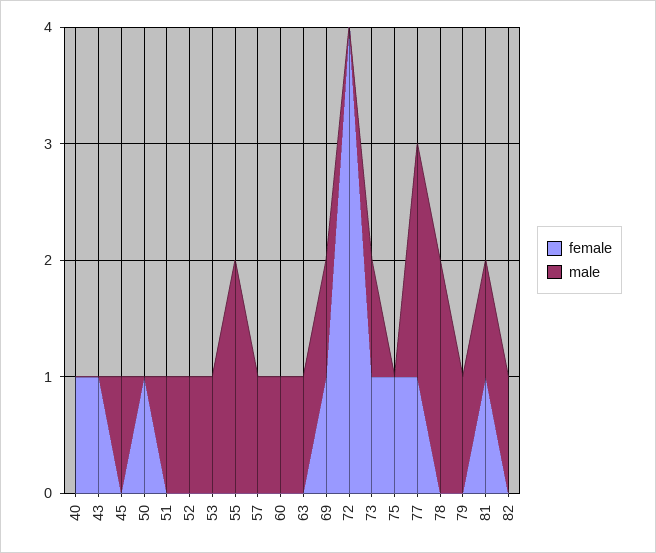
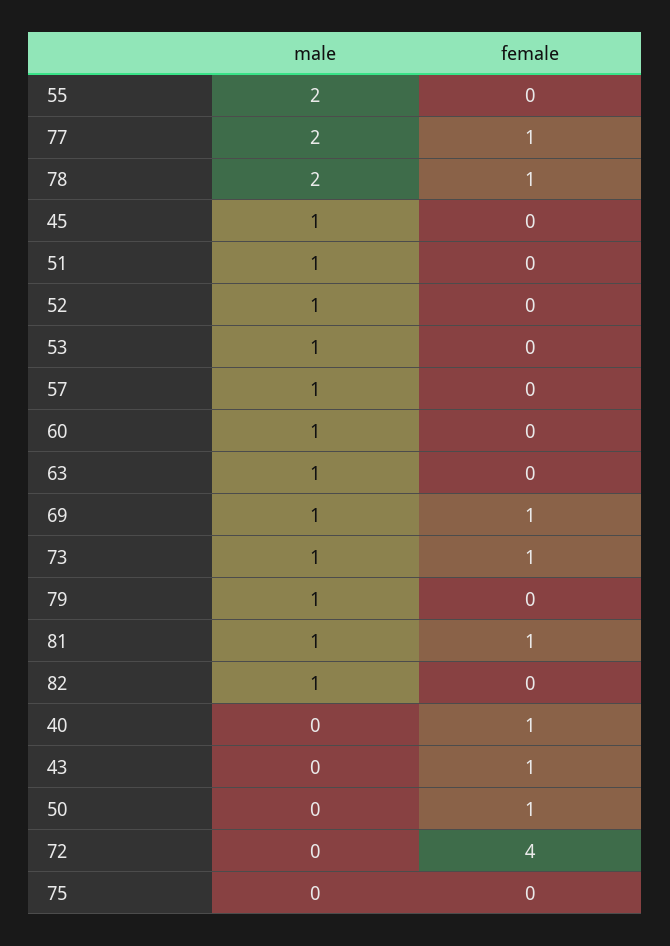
  {
    "female": {
      "40": 1,
      "43": 1,
      "45": 0,
      "50": 1,
      "51": 0,
      "52": 0,
      "53": 0,
      "55": 0,
      "57": 0,
      "60": 0,
      "63": 0,
      "69": 1,
      "72": 4,
      "73": 1,
-     "75": 1,
+     "75": 0,
      "77": 1,
-     "78": 0,
+     "78": 1,
      "79": 0,
      "81": 1,
      "82": 0
    },
    "male": {
      "40": 0,
      "43": 0,
      "45": 1,
      "50": 0,
      "51": 1,
      "52": 1,
      "53": 1,
      "55": 2,
      "57": 1,
      "60": 1,
      "63": 1,
      "69": 1,
      "72": 0,
      "73": 1,
      "75": 0,
      "77": 2,
      "78": 2,
      "79": 1,
      "81": 1,
      "82": 1
    }
  }

